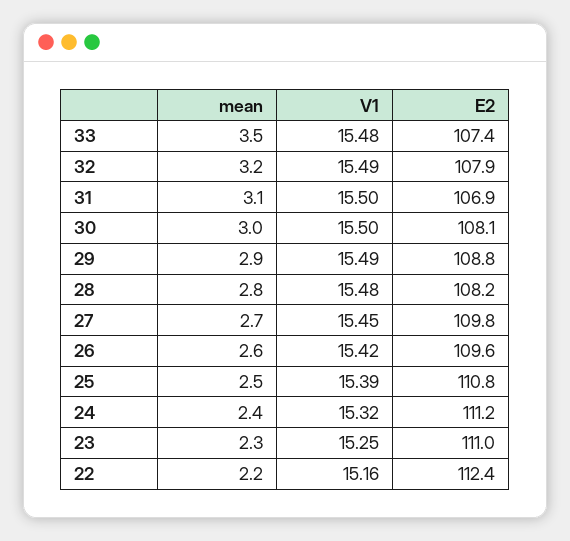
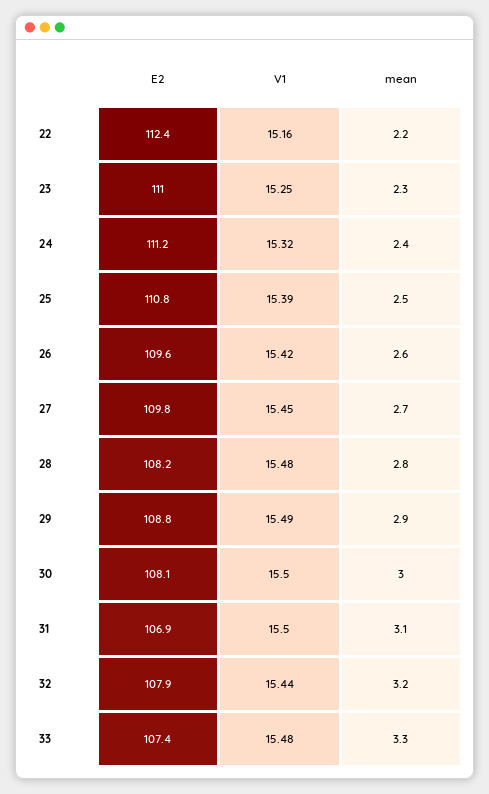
  {
    "mean": {
-     "33": 3.5,
+     "33": 3.3,
      "32": 3.2,
      "31": 3.1,
      "30": 3,
      "29": 2.9,
      "28": 2.8,
      "27": 2.7,
      "26": 2.6,
      "25": 2.5,
      "24": 2.4,
      "23": 2.3,
      "22": 2.2
    },
    "V1": {
      "33": 15.48,
-     "32": 15.49,
+     "32": 15.44,
      "31": 15.5,
      "30": 15.5,
      "29": 15.49,
      "28": 15.48,
      "27": 15.45,
      "26": 15.42,
      "25": 15.39,
      "24": 15.32,
      "23": 15.25,
      "22": 15.16
    },
    "E2": {
      "33": 107.4,
      "32": 107.9,
      "31": 106.9,
      "30": 108.1,
      "29": 108.8,
      "28": 108.2,
      "27": 109.8,
      "26": 109.6,
      "25": 110.8,
      "24": 111.2,
      "23": 111,
      "22": 112.4
    }
  }

